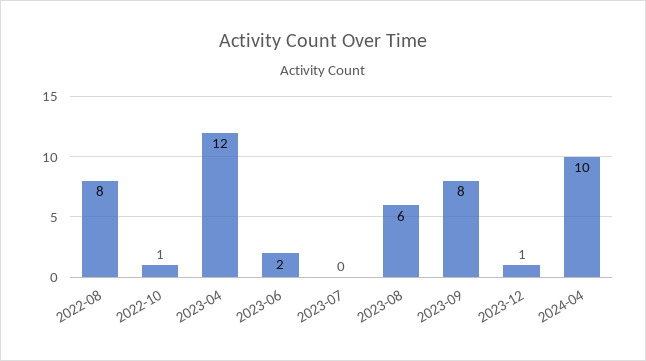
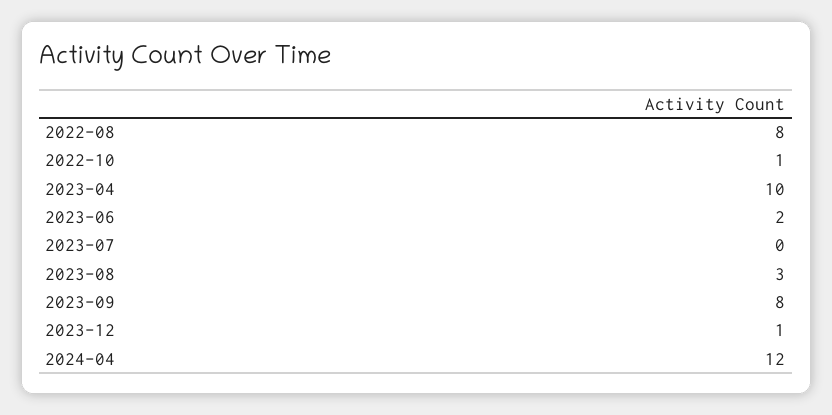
  {
    "2022-08": 8,
    "2022-10": 1,
-   "2023-04": 12,
+   "2023-04": 10,
    "2023-06": 2,
    "2023-07": 0,
-   "2023-08": 6,
+   "2023-08": 3,
    "2023-09": 8,
    "2023-12": 1,
-   "2024-04": 10
+   "2024-04": 12
  }

